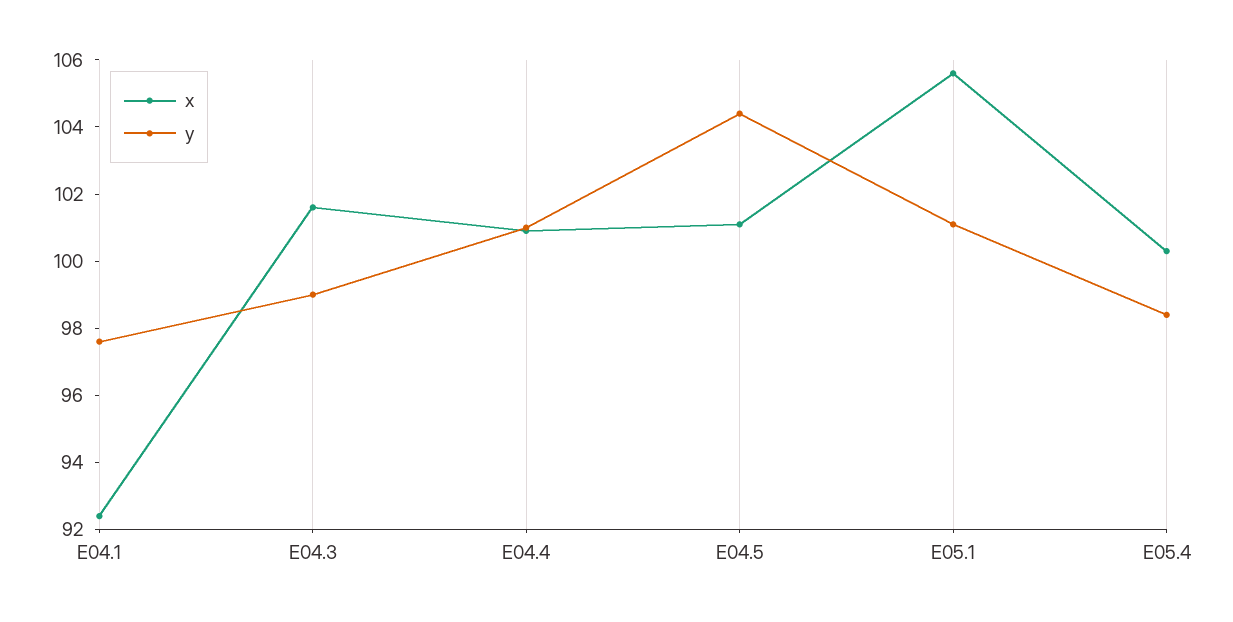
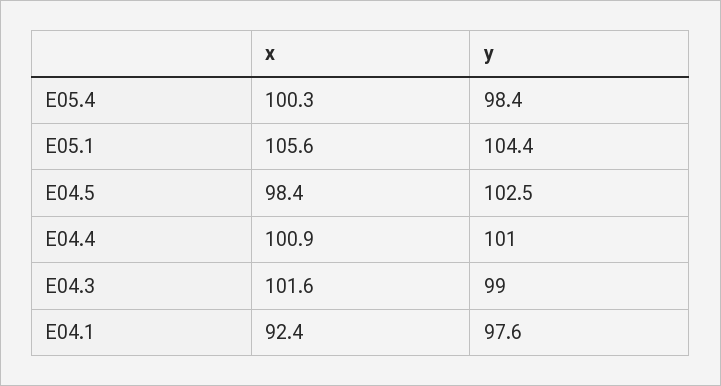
  {
    "x": {
      "E04.1": 92.4,
      "E04.3": 101.6,
      "E04.4": 100.9,
-     "E04.5": 101,
+     "E04.5": 98.4,
      "E05.1": 105.6,
      "E05.4": 100.3
    },
    "y": {
      "E04.1": 97.6,
      "E04.3": 99,
      "E04.4": 101,
-     "E04.5": 104.5,
+     "E04.5": 102.5,
-     "E05.1": 101,
+     "E05.1": 104.4,
      "E05.4": 98.4
    }
  }

